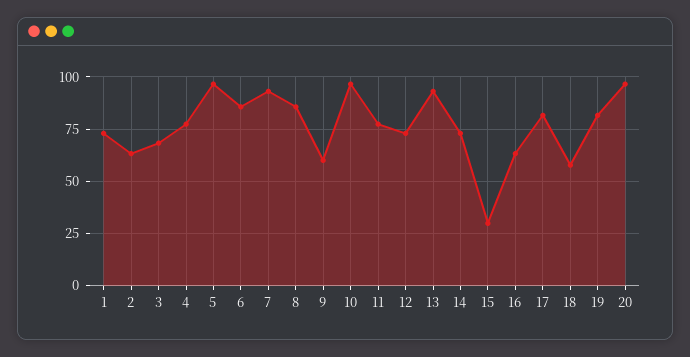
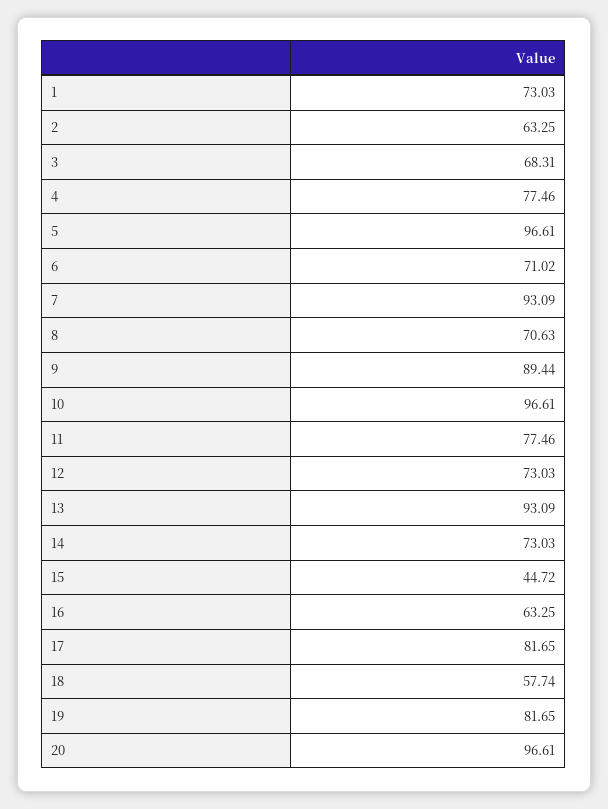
  {
    "1": 73.03,
    "2": 63.25,
    "3": 68.31,
    "4": 77.46,
    "5": 96.61,
-   "6": 85,
+   "6": 71.02,
    "7": 93.09,
-   "8": 85,
+   "8": 70.63,
-   "9": 60,
+   "9": 89.44,
    "10": 96.61,
    "11": 77.46,
    "12": 73.03,
    "13": 93.09,
    "14": 73.03,
-   "15": 30,
+   "15": 44.72,
    "16": 63.25,
    "17": 81.65,
    "18": 57.74,
    "19": 81.65,
    "20": 96.61
  }

